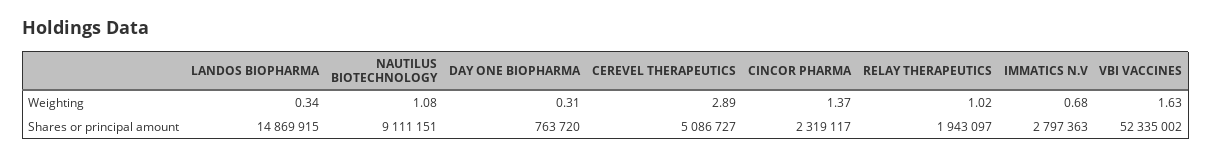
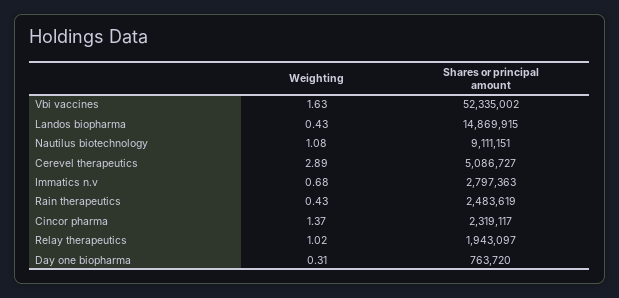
  {
    "LANDOS BIOPHARMA": {
-     "Weighting": 0.34,
+     "Weighting": 0.43,
      "Shares or principal amount": 14869915
    },
    "NAUTILUS BIOTECHNOLOGY": {
      "Weighting": 1.08,
      "Shares or principal amount": 9111151
    },
    "DAY ONE BIOPHARMA": {
      "Weighting": 0.31,
      "Shares or principal amount": 763720
    },
    "CEREVEL THERAPEUTICS": {
      "Weighting": 2.89,
      "Shares or principal amount": 5086727
    },
    "CINCOR PHARMA": {
      "Weighting": 1.37,
      "Shares or principal amount": 2319117
    },
    "RELAY THERAPEUTICS": {
      "Weighting": 1.02,
      "Shares or principal amount": 1943097
    },
    "IMMATICS N.V": {
      "Weighting": 0.68,
      "Shares or principal amount": 2797363
    },
    "VBI VACCINES": {
      "Weighting": 1.63,
      "Shares or principal amount": 52335002
-   }
+   },
+   "Rain therapeutics": {
+     "Weighting": 0.43,
+     "Shares or principal amount": 2483619
+   }
  }

